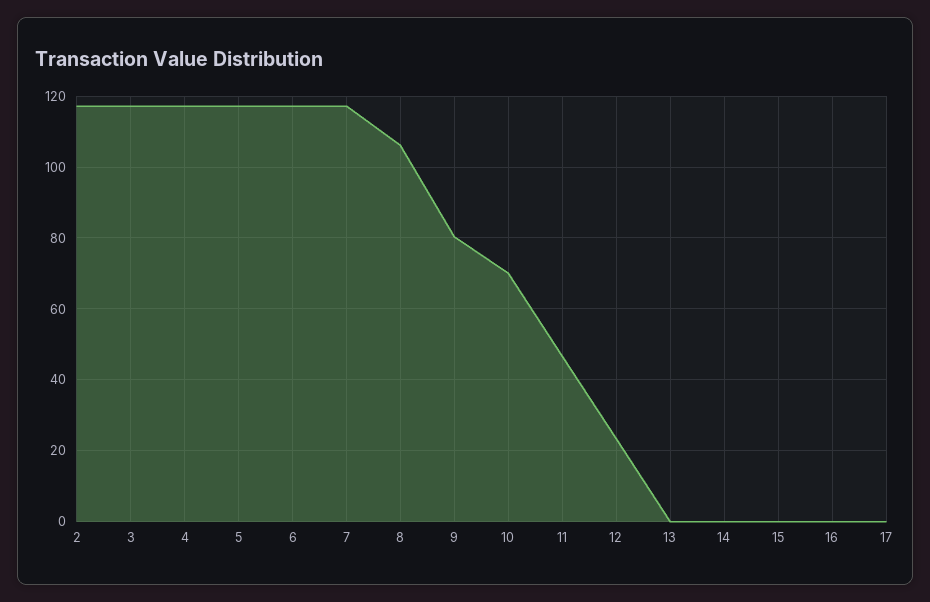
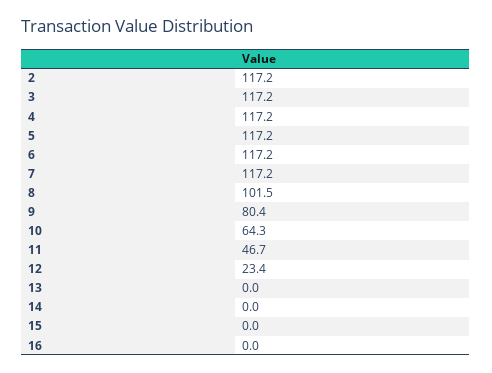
  {
    "2": 117.2,
    "3": 117.2,
    "4": 117.2,
    "5": 117.2,
    "6": 117.2,
    "7": 117.2,
-   "8": 106,
+   "8": 101.5,
    "9": 80.4,
-   "10": 70,
+   "10": 64.3,
    "11": 46.7,
    "12": 23.4,
    "13": 0,
    "14": 0,
    "15": 0,
-   "16": 0,
+   "16": 0
-   "17": 0
  }

